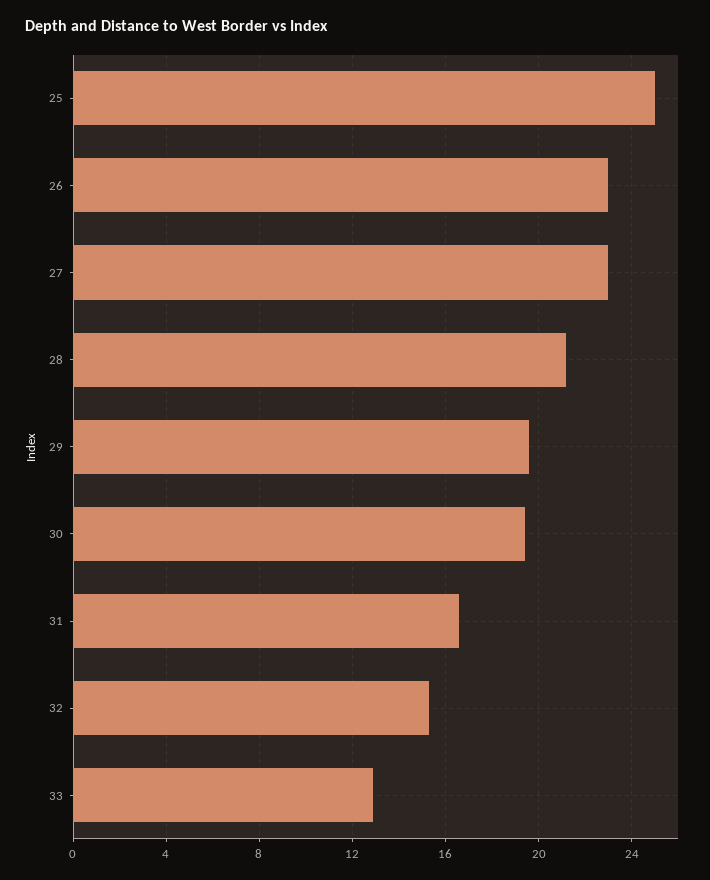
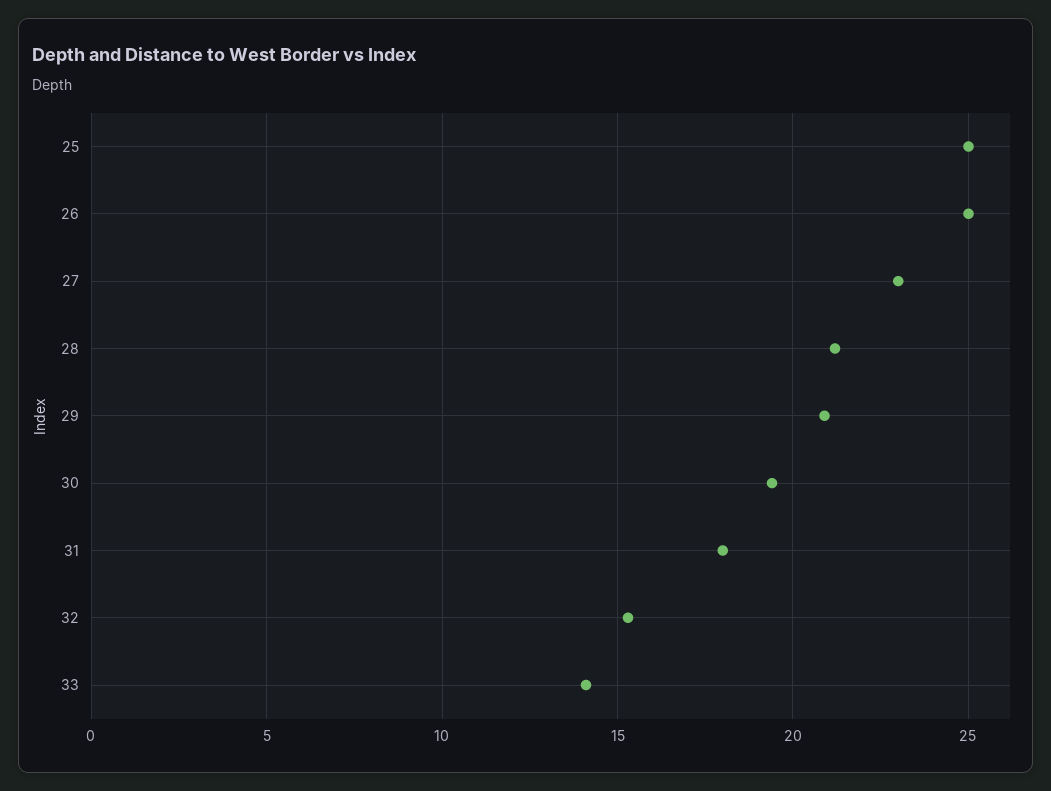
  {
    "25": 25,
-   "26": 23,
+   "26": 25,
    "27": 23,
    "28": 21,
-   "29": 19.5,
+   "29": 21,
    "30": 19.5,
-   "31": 16.5,
+   "31": 18,
    "32": 15.5,
-   "33": 13
+   "33": 14
  }

